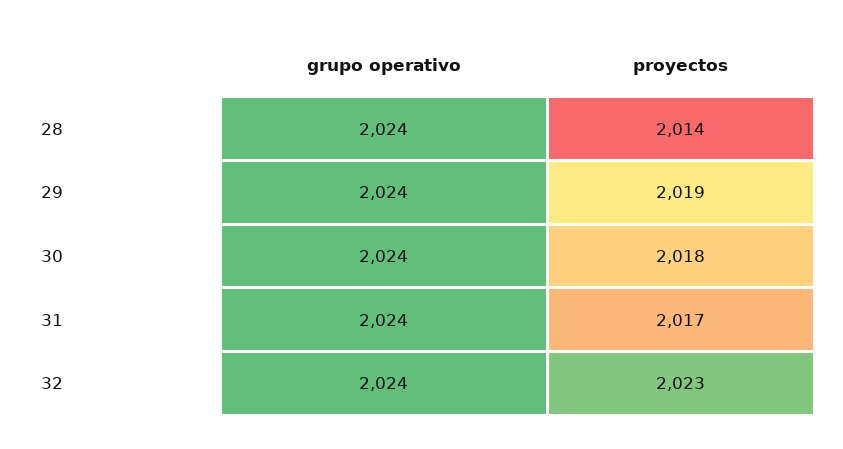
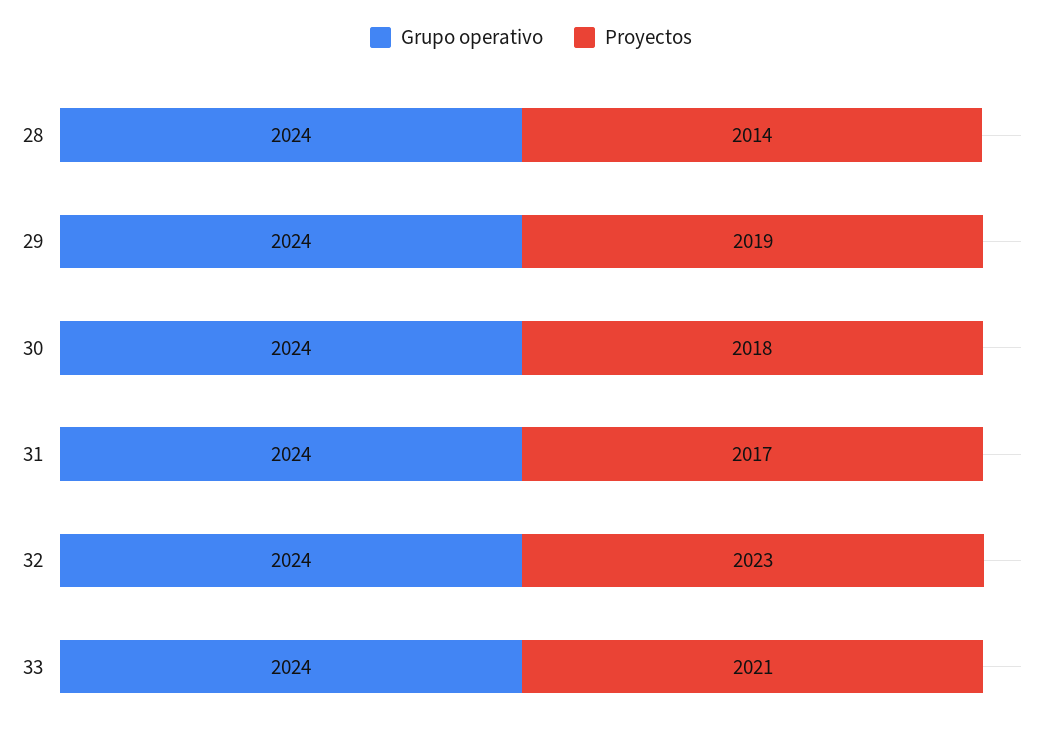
  {
    "grupo operativo": {
      "28": 2024,
      "29": 2024,
      "30": 2024,
      "31": 2024,
-     "32": 2024
+     "32": 2024,
+     "33": 2024
    },
    "proyectos": {
      "28": 2014,
      "29": 2019,
      "30": 2018,
      "31": 2017,
-     "32": 2023
+     "32": 2023,
+     "33": 2021
    }
  }

